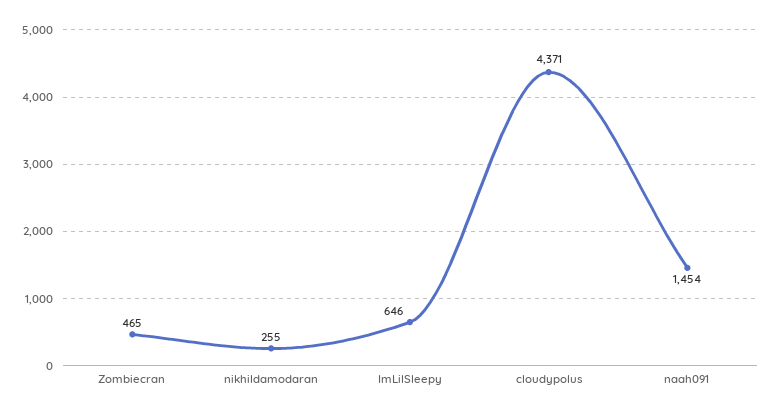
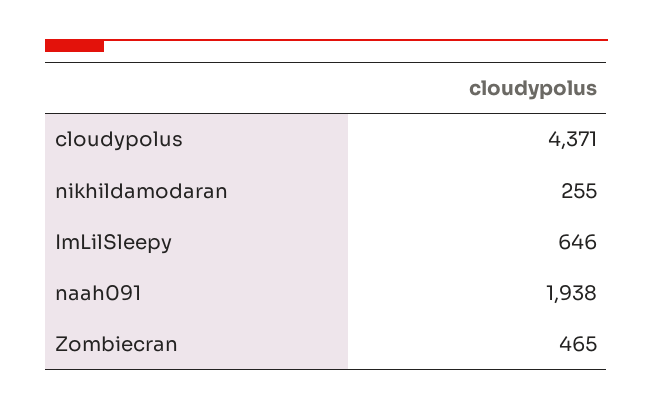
  {
    "Zombiecran": 465,
    "nikhildamodaran": 255,
    "ImLilSleepy": 646,
    "cloudypolus": 4371,
-   "naah091": 1454
+   "naah091": 1938
  }

